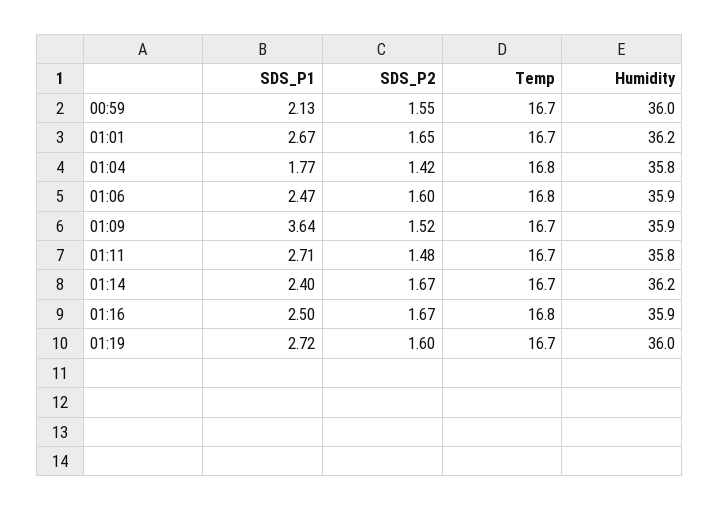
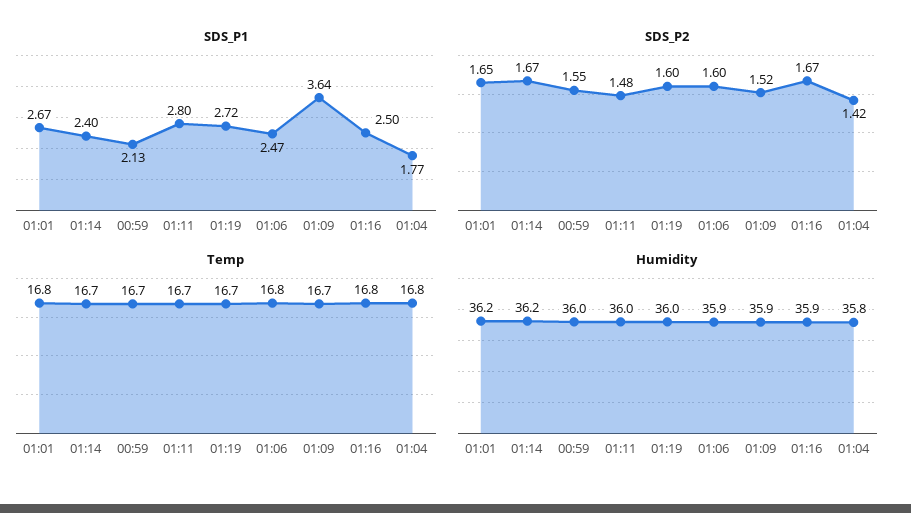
  {
    "SDS_P1": {
      "00:59": 2.13,
      "01:01": 2.67,
      "01:04": 1.77,
      "01:06": 2.47,
      "01:09": 3.64,
-     "01:11": 2.71,
+     "01:11": 2.8,
      "01:14": 2.4,
      "01:16": 2.5,
      "01:19": 2.72
    },
    "SDS_P2": {
      "00:59": 1.55,
      "01:01": 1.65,
      "01:04": 1.42,
      "01:06": 1.6,
      "01:09": 1.52,
      "01:11": 1.48,
      "01:14": 1.67,
      "01:16": 1.67,
      "01:19": 1.6
    },
    "Temp": {
      "00:59": 16.7,
-     "01:01": 16.7,
+     "01:01": 16.8,
      "01:04": 16.8,
      "01:06": 16.8,
      "01:09": 16.7,
      "01:11": 16.7,
      "01:14": 16.7,
      "01:16": 16.8,
      "01:19": 16.7
    },
    "Humidity": {
      "00:59": 36,
      "01:01": 36.2,
      "01:04": 35.8,
      "01:06": 35.9,
      "01:09": 35.9,
-     "01:11": 35.8,
+     "01:11": 36,
      "01:14": 36.2,
      "01:16": 35.9,
      "01:19": 36
    }
  }

